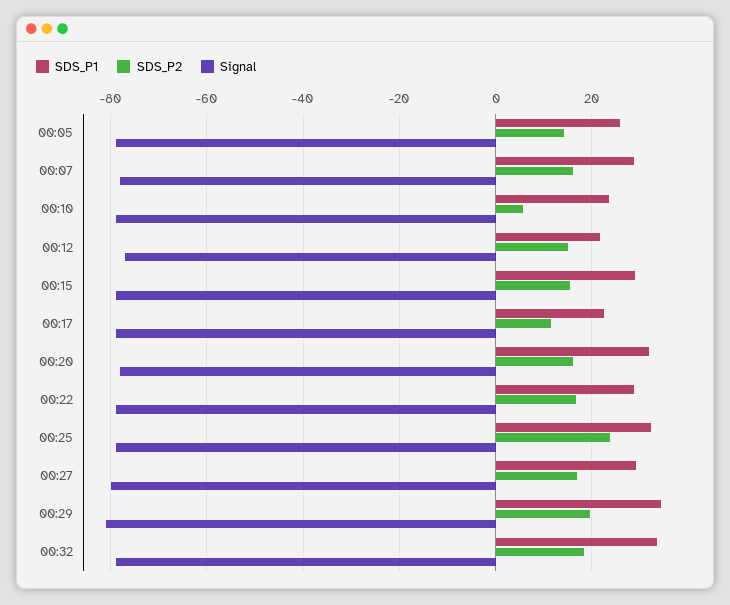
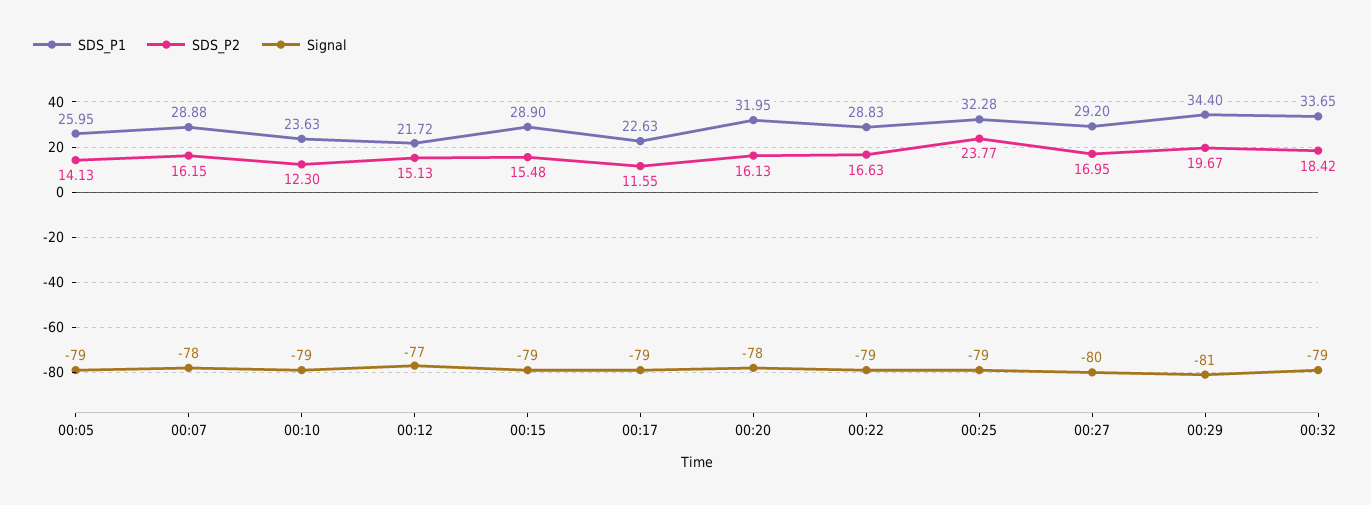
  {
    "SDS_P1": {
      "00:05": 25.95,
      "00:07": 28.88,
      "00:10": 23.63,
      "00:12": 21.72,
      "00:15": 28.9,
      "00:17": 22.63,
      "00:20": 31.95,
      "00:22": 28.83,
      "00:25": 32.28,
      "00:27": 29.2,
      "00:29": 34.4,
      "00:32": 33.65
    },
    "SDS_P2": {
      "00:05": 14.13,
      "00:07": 16.15,
-     "00:10": 6,
+     "00:10": 12.3,
      "00:12": 15.13,
      "00:15": 15.48,
      "00:17": 11.55,
      "00:20": 16.13,
      "00:22": 16.63,
      "00:25": 23.77,
      "00:27": 16.95,
      "00:29": 19.67,
      "00:32": 18.42
    },
    "Signal": {
      "00:05": -79,
      "00:07": -78,
      "00:10": -79,
      "00:12": -77,
      "00:15": -79,
      "00:17": -79,
      "00:20": -78,
      "00:22": -79,
      "00:25": -79,
      "00:27": -80,
      "00:29": -81,
      "00:32": -79
    }
  }

